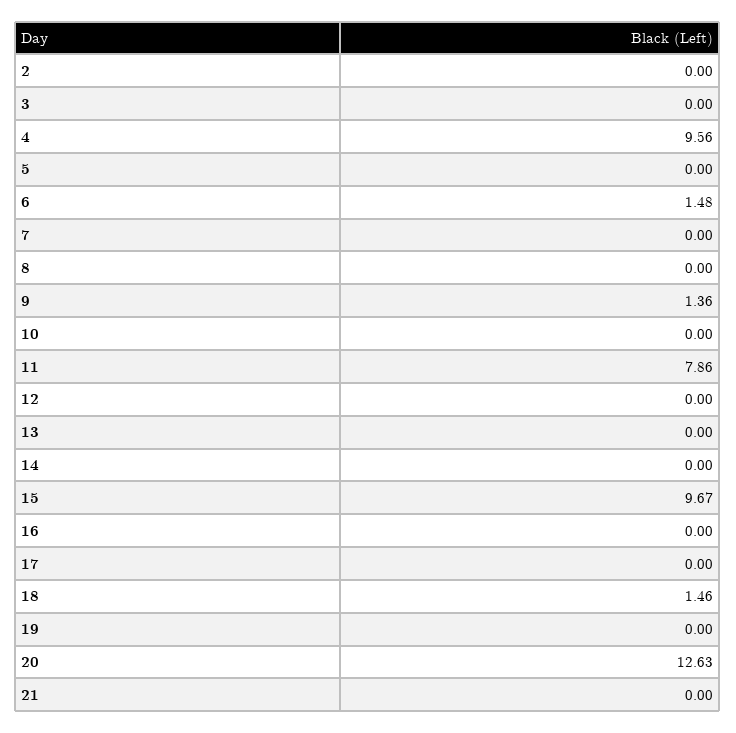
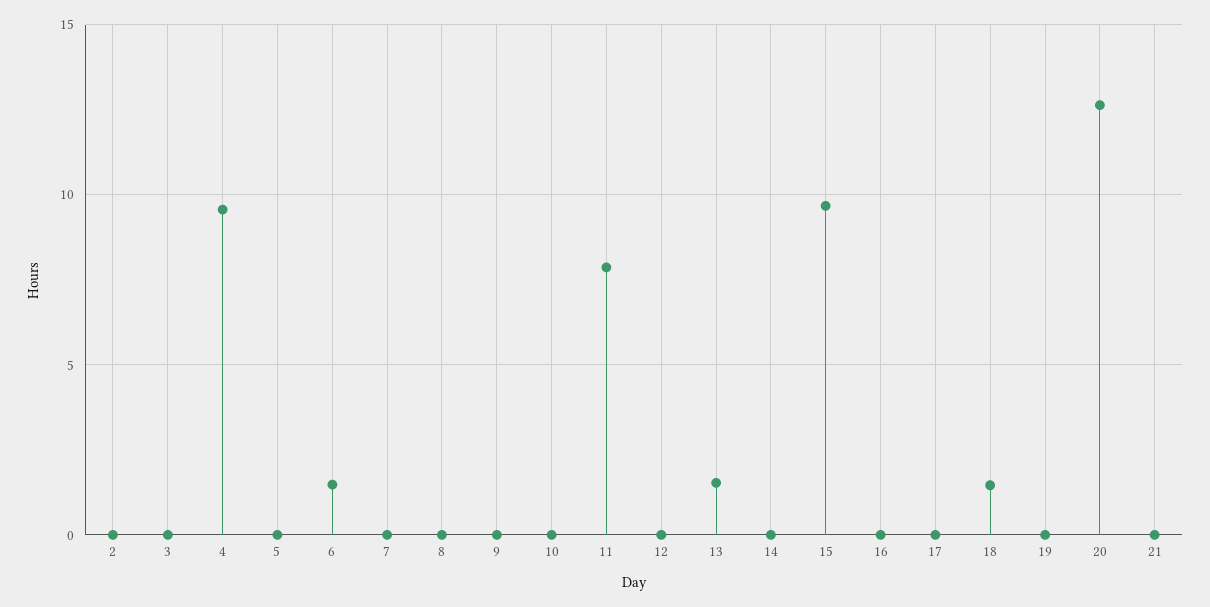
  {
    "2": 0,
    "3": 0,
    "4": 9.56,
    "5": 0,
    "6": 1.48,
    "7": 0,
    "8": 0,
-   "9": 1.36,
+   "9": 0,
    "10": 0,
    "11": 7.86,
    "12": 0,
-   "13": 0,
+   "13": 1.5,
    "14": 0,
    "15": 9.67,
    "16": 0,
    "17": 0,
    "18": 1.46,
    "19": 0,
    "20": 12.63,
    "21": 0
  }

